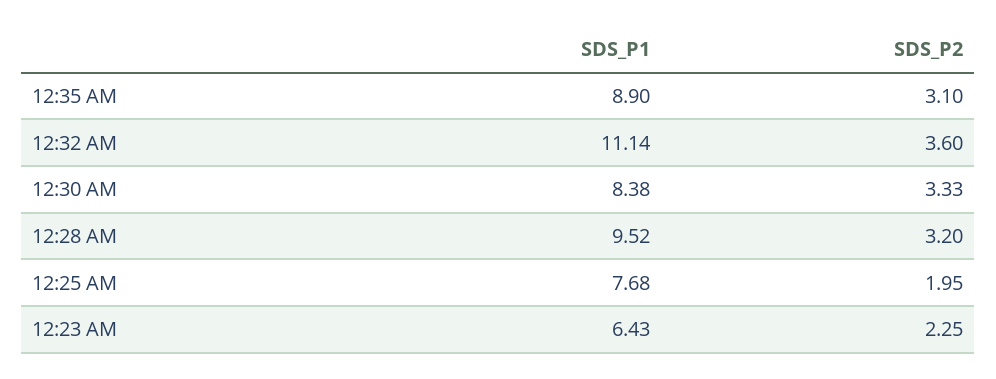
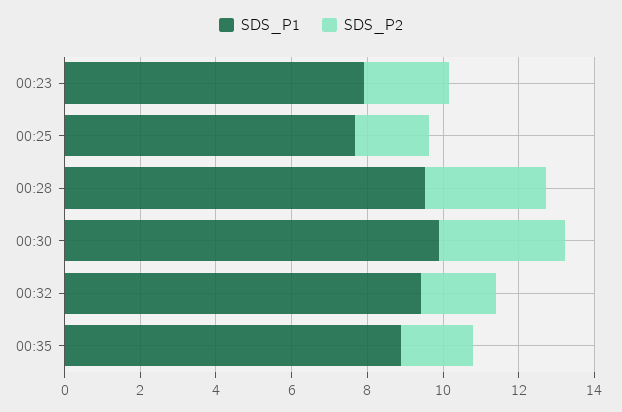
  {
    "SDS_P1": {
      "12:35 AM": 8.9,
-     "12:32 AM": 11.14,
+     "12:32 AM": 9.5,
-     "12:30 AM": 8.38,
+     "12:30 AM": 10,
      "12:28 AM": 9.52,
      "12:25 AM": 7.68,
-     "12:23 AM": 6.43
+     "12:23 AM": 8
    },
    "SDS_P2": {
-     "12:35 AM": 3.1,
+     "12:35 AM": 2,
-     "12:32 AM": 3.6,
+     "12:32 AM": 2,
      "12:30 AM": 3.33,
      "12:28 AM": 3.2,
      "12:25 AM": 1.95,
      "12:23 AM": 2.25
    }
  }

